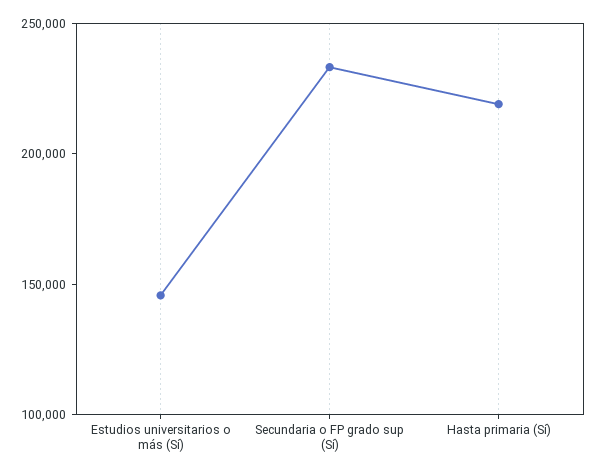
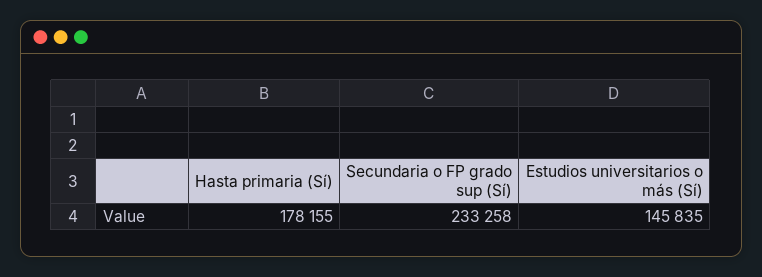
  {
    "Estudios universitarios o más (Sí)": 145835,
    "Secundaria o FP grado sup (Sí)": 233258,
-   "Hasta primaria (Sí)": 220000
+   "Hasta primaria (Sí)": 178155
  }

